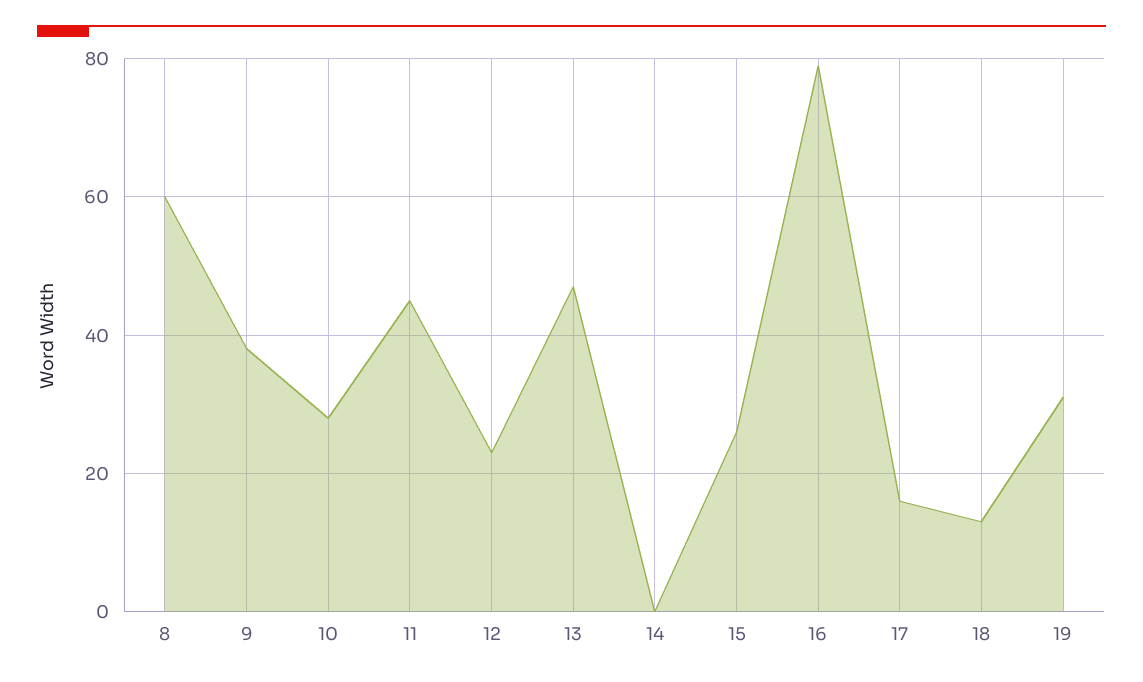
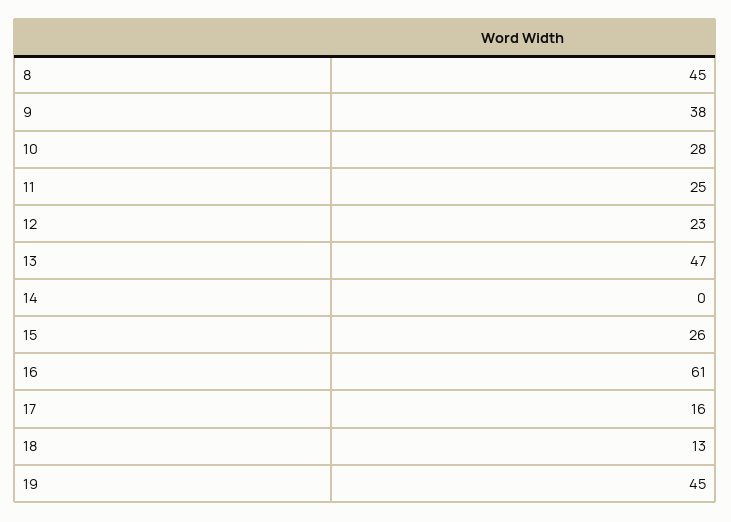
  {
-   "8": 60,
+   "8": 45,
    "9": 38,
    "10": 28,
-   "11": 45,
+   "11": 25,
    "12": 23,
    "13": 47,
    "14": 0,
    "15": 26,
-   "16": 80,
+   "16": 61,
    "17": 16,
    "18": 13,
-   "19": 30
+   "19": 45
  }

